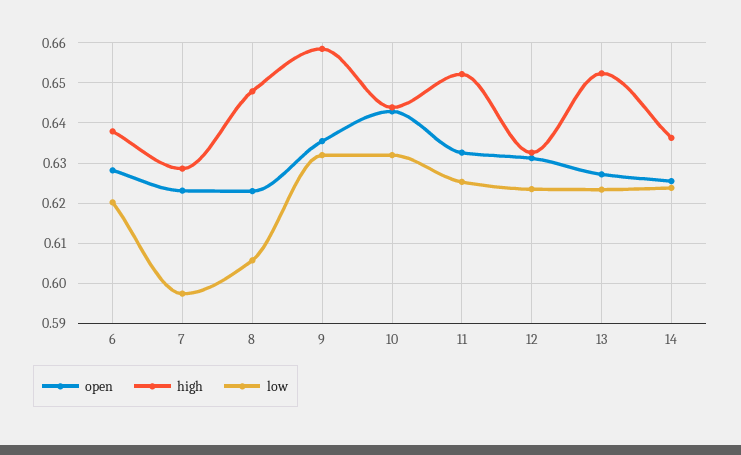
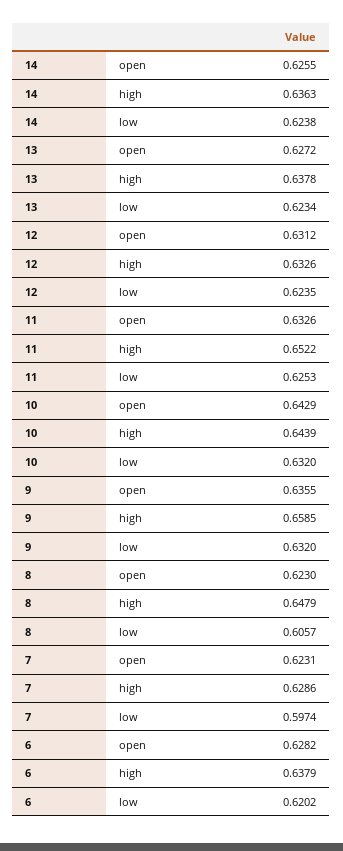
  {
    "open": {
      "6": 0.6282,
      "7": 0.6231,
      "8": 0.623,
      "9": 0.6355,
      "10": 0.6429,
      "11": 0.6326,
      "12": 0.6312,
      "13": 0.6272,
      "14": 0.6255
    },
    "high": {
      "6": 0.6379,
      "7": 0.6286,
      "8": 0.6479,
      "9": 0.6585,
      "10": 0.6439,
      "11": 0.6522,
      "12": 0.6326,
-     "13": 0.652,
+     "13": 0.6378,
      "14": 0.6363
    },
    "low": {
      "6": 0.6202,
      "7": 0.5974,
      "8": 0.6057,
      "9": 0.632,
      "10": 0.632,
      "11": 0.6253,
      "12": 0.6235,
      "13": 0.6234,
      "14": 0.6238
    }
  }

